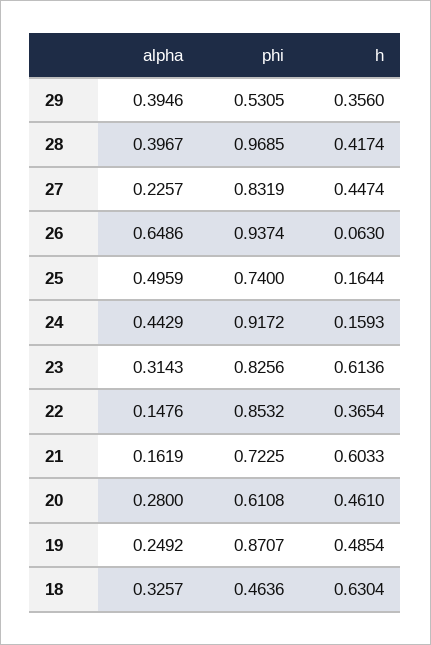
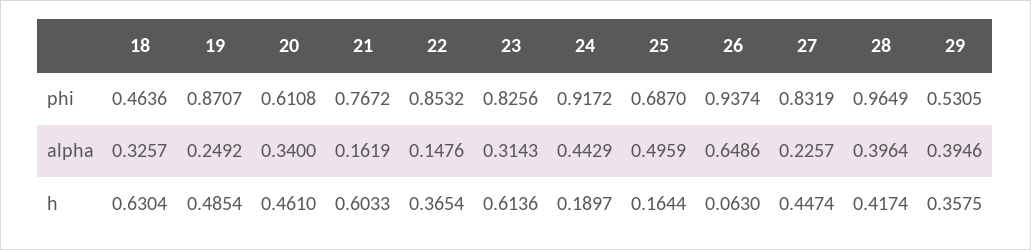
  {
    "alpha": {
      "29": 0.3946,
-     "28": 0.3967,
+     "28": 0.3964,
      "27": 0.2257,
      "26": 0.6486,
      "25": 0.4959,
      "24": 0.4429,
      "23": 0.3143,
      "22": 0.1476,
      "21": 0.1619,
-     "20": 0.28,
+     "20": 0.34,
      "19": 0.2492,
      "18": 0.3257
    },
    "phi": {
      "29": 0.5305,
-     "28": 0.9685,
+     "28": 0.9649,
      "27": 0.8319,
      "26": 0.9374,
-     "25": 0.74,
+     "25": 0.687,
      "24": 0.9172,
      "23": 0.8256,
      "22": 0.8532,
-     "21": 0.7225,
+     "21": 0.7672,
      "20": 0.6108,
      "19": 0.8707,
      "18": 0.4636
    },
    "h": {
-     "29": 0.356,
+     "29": 0.3575,
      "28": 0.4174,
      "27": 0.4474,
      "26": 0.063,
      "25": 0.1644,
-     "24": 0.1593,
+     "24": 0.1897,
      "23": 0.6136,
      "22": 0.3654,
      "21": 0.6033,
      "20": 0.461,
      "19": 0.4854,
      "18": 0.6304
    }
  }

